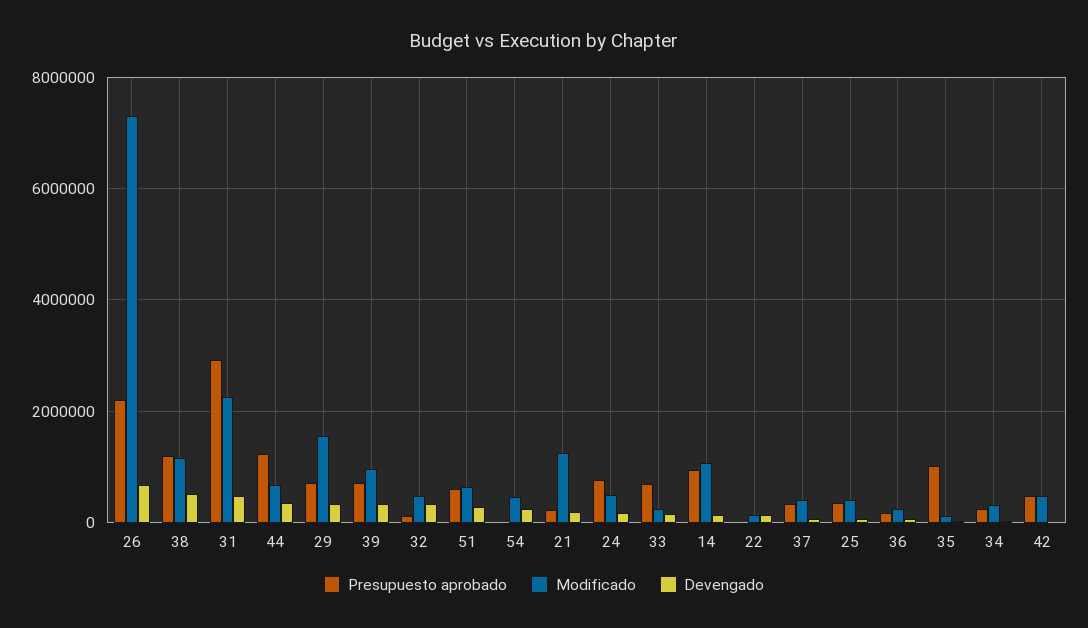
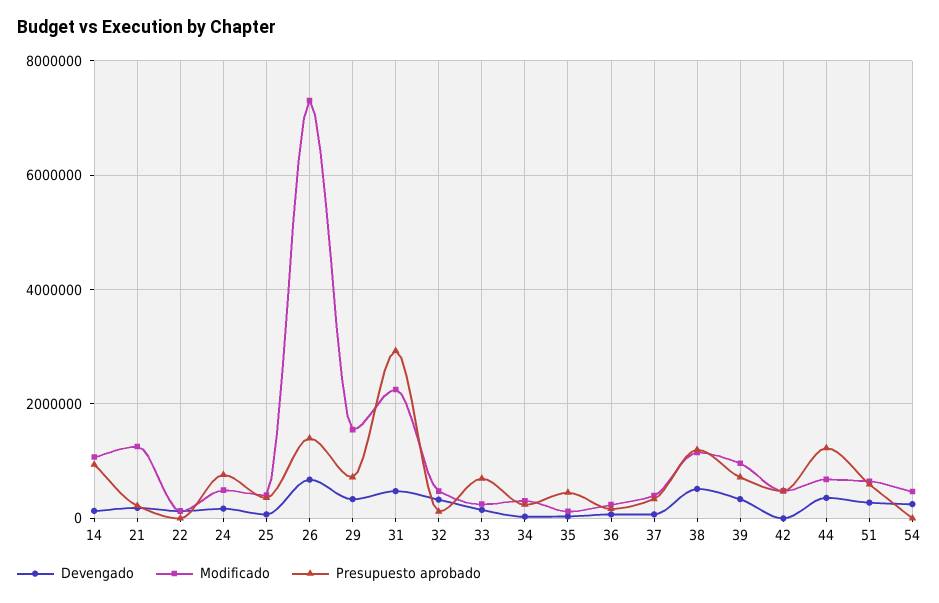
  {
    "Presupuesto aprobado": {
-     "26": 2200000,
+     "26": 1400000,
      "38": 1200000,
      "31": 3000000,
      "44": 1200000,
      "29": 800000,
      "39": 800000,
      "32": 200000,
      "51": 600000,
      "54": 0,
      "21": 200000,
      "24": 800000,
      "33": 600000,
      "14": 1000000,
      "22": 0,
      "37": 400000,
      "25": 400000,
      "36": 200000,
-     "35": 1000000,
+     "35": 400000,
      "34": 200000,
      "42": 400000
    },
    "Modificado": {
      "26": 7400000,
      "38": 1200000,
      "31": 2200000,
      "44": 600000,
      "29": 1600000,
      "39": 1000000,
      "32": 400000,
      "51": 600000,
      "54": 400000,
      "21": 1200000,
      "24": 400000,
      "33": 200000,
      "14": 1000000,
      "22": 200000,
      "37": 400000,
      "25": 400000,
      "36": 200000,
      "35": 200000,
      "34": 400000,
      "42": 400000
    },
    "Devengado": {
      "26": 600000,
      "38": 600000,
      "31": 400000,
      "44": 400000,
      "29": 400000,
      "39": 400000,
      "32": 400000,
      "51": 200000,
      "54": 200000,
      "21": 200000,
      "24": 200000,
      "33": 200000,
      "14": 200000,
      "22": 200000,
      "37": 0,
      "25": 0,
      "36": 0,
      "35": 0,
      "34": 0,
      "42": 0
    }
  }

